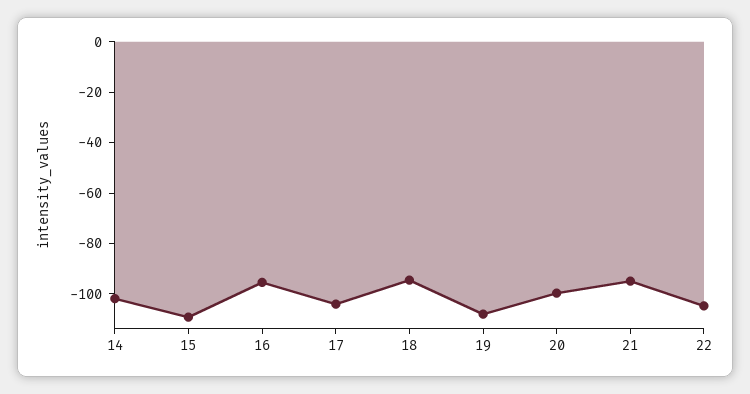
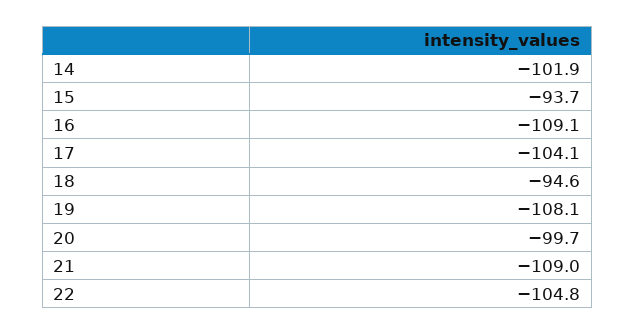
  {
    "14": -101.9,
-   "15": -110,
+   "15": -93.7,
-   "16": -95,
+   "16": -109.1,
    "17": -104.1,
    "18": -94.6,
    "19": -108.1,
    "20": -99.7,
-   "21": -95,
+   "21": -109,
    "22": -104.8
  }

